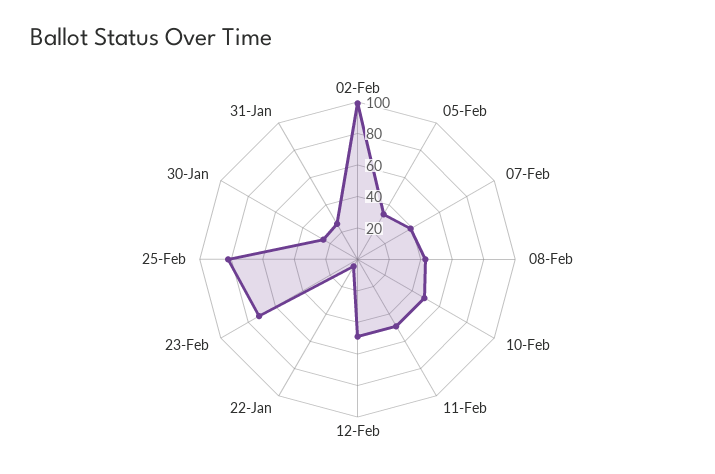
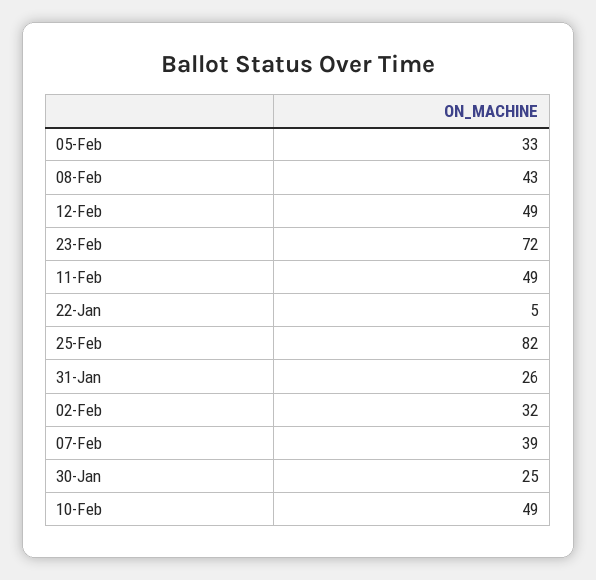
  {
-   "02-Feb": 100,
+   "02-Feb": 32,
    "05-Feb": 33,
    "07-Feb": 39,
    "08-Feb": 43,
    "10-Feb": 49,
    "11-Feb": 49,
    "12-Feb": 49,
    "22-Jan": 5,
    "23-Feb": 72,
    "25-Feb": 82,
    "30-Jan": 25,
    "31-Jan": 26
  }

